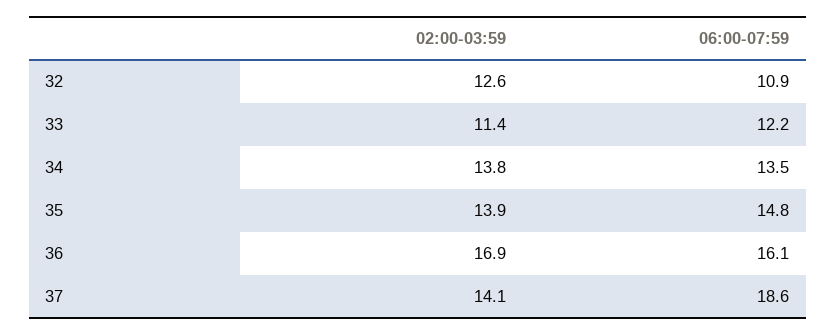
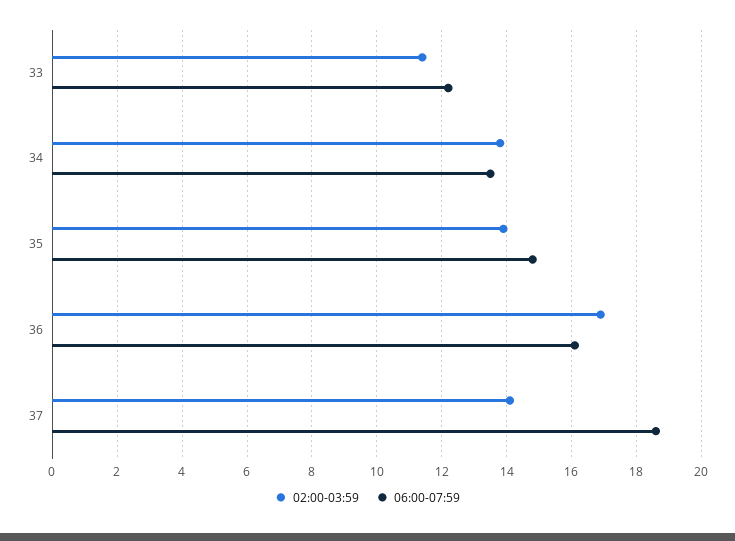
  {
    "02:00-03:59": {
-     "32": 12.6,
      "33": 11.4,
      "34": 13.8,
      "35": 13.9,
      "36": 16.9,
      "37": 14.1
    },
    "06:00-07:59": {
-     "32": 10.9,
      "33": 12.2,
      "34": 13.5,
      "35": 14.8,
      "36": 16.1,
      "37": 18.6
    }
  }

